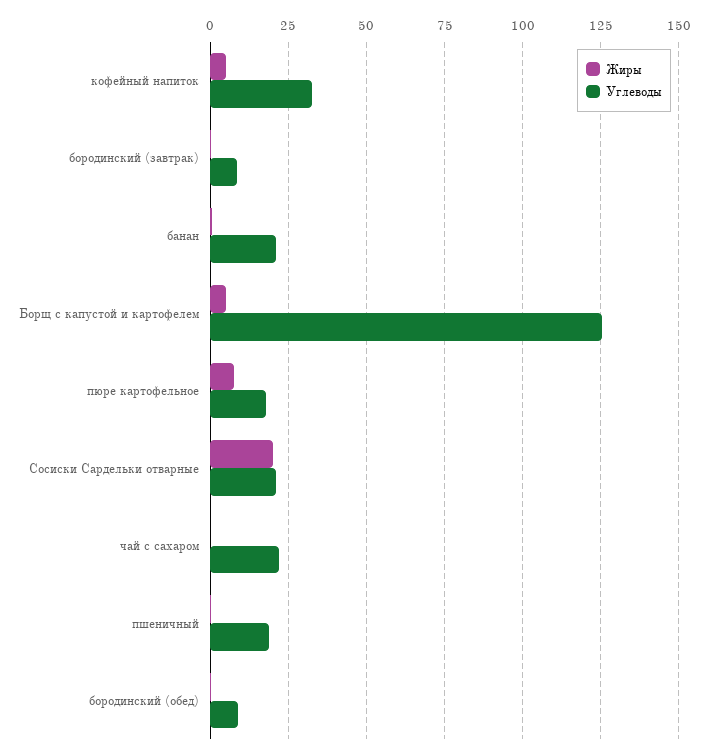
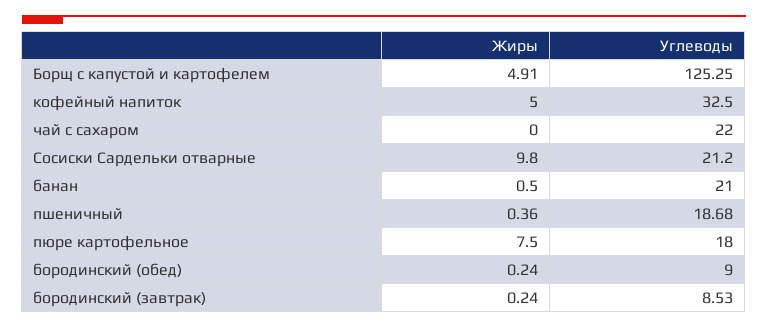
  {
    "Жиры": {
      "кофейный напиток": 5,
      "бородинский (завтрак)": 0.24,
      "банан": 0.5,
      "Борщ с капустой и картофелем": 4.91,
      "пюре картофельное": 7.5,
-     "Сосиски Сардельки отварные": 20,
+     "Сосиски Сардельки отварные": 9.8,
      "чай с сахаром": 0,
      "пшеничный": 0.36,
      "бородинский (обед)": 0.24
    },
    "Углеводы": {
      "кофейный напиток": 32.5,
      "бородинский (завтрак)": 8.53,
      "банан": 21,
      "Борщ с капустой и картофелем": 125.25,
      "пюре картофельное": 18,
      "Сосиски Сардельки отварные": 21.2,
      "чай с сахаром": 22,
      "пшеничный": 18.68,
      "бородинский (обед)": 9
    }
  }

